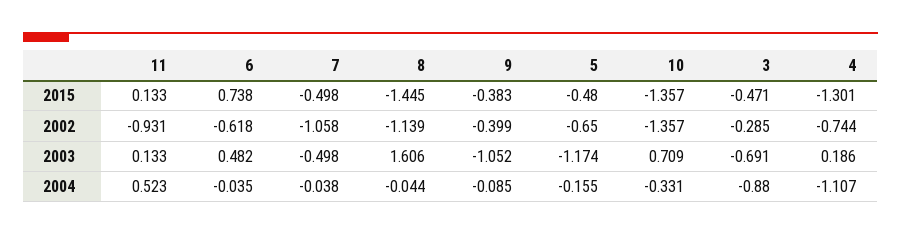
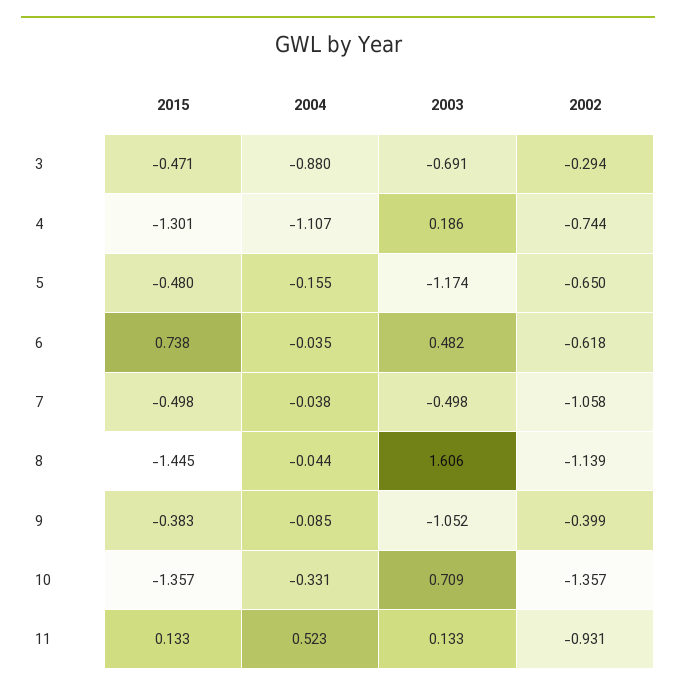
  {
    "11": {
      "2015": 0.133,
      "2002": -0.931,
      "2003": 0.133,
      "2004": 0.523
    },
    "6": {
      "2015": 0.738,
      "2002": -0.618,
      "2003": 0.482,
      "2004": -0.035
    },
    "7": {
      "2015": -0.498,
      "2002": -1.058,
      "2003": -0.498,
      "2004": -0.038
    },
    "8": {
      "2015": -1.445,
      "2002": -1.139,
      "2003": 1.606,
      "2004": -0.044
    },
    "9": {
      "2015": -0.383,
      "2002": -0.399,
      "2003": -1.052,
      "2004": -0.085
    },
    "5": {
      "2015": -0.48,
      "2002": -0.65,
      "2003": -1.174,
      "2004": -0.155
    },
    "10": {
      "2015": -1.357,
      "2002": -1.357,
      "2003": 0.709,
      "2004": -0.331
    },
    "3": {
      "2015": -0.471,
-     "2002": -0.285,
+     "2002": -0.294,
      "2003": -0.691,
      "2004": -0.88
    },
    "4": {
      "2015": -1.301,
      "2002": -0.744,
      "2003": 0.186,
      "2004": -1.107
    }
  }

